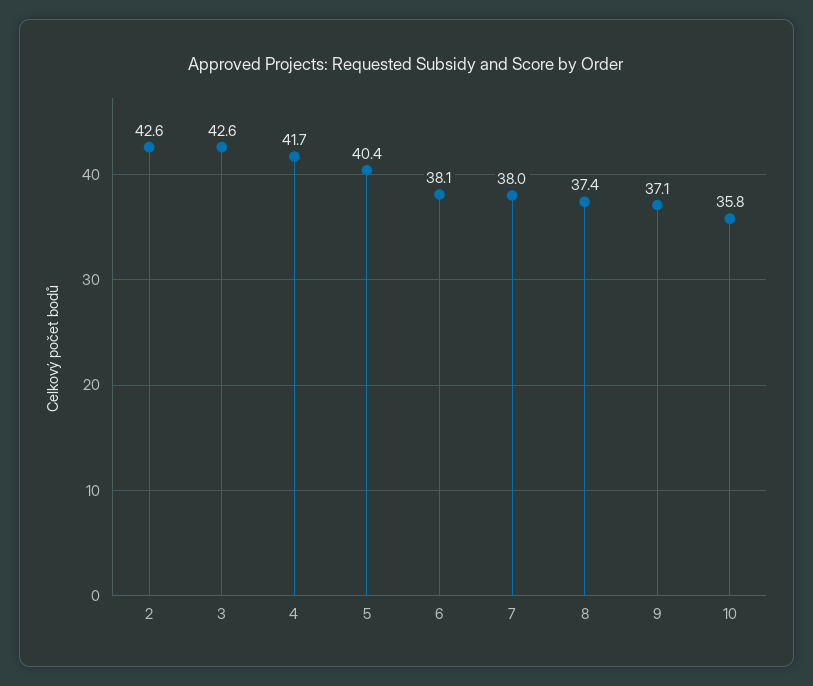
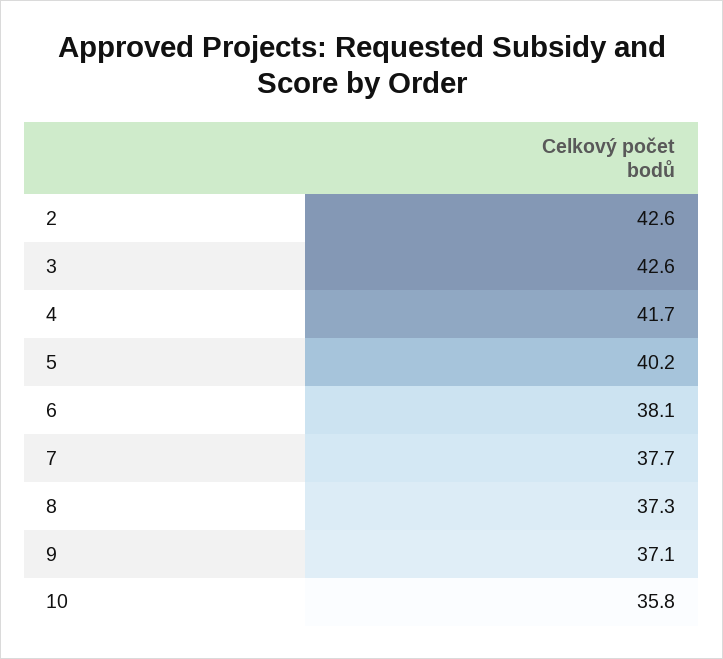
  {
    "2": 42.6,
    "3": 42.6,
    "4": 41.7,
-   "5": 40.4,
+   "5": 40.2,
    "6": 38.1,
-   "7": 38,
+   "7": 37.7,
-   "8": 37.4,
+   "8": 37.3,
    "9": 37.1,
    "10": 35.8
  }

